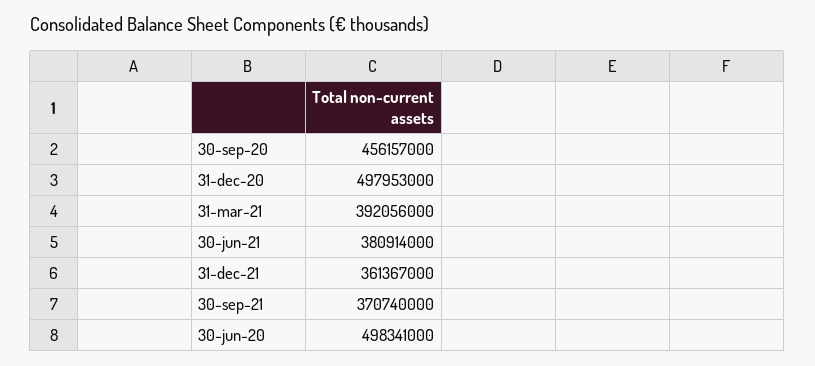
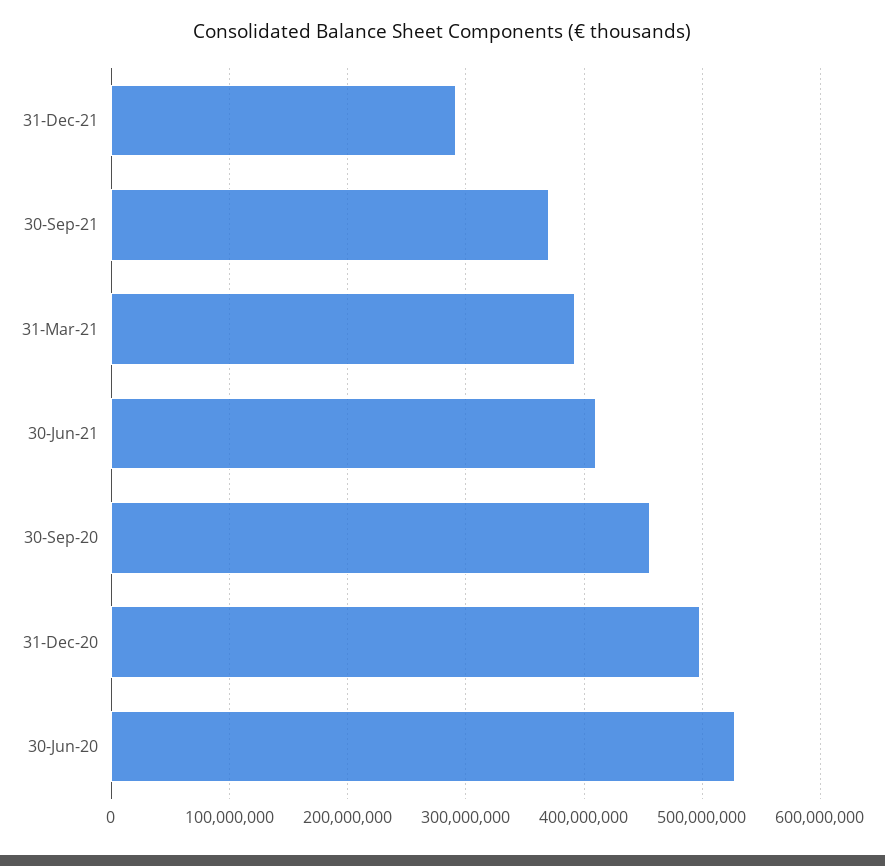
  {
    "30-sep-20": 456157000,
    "31-dec-20": 497953000,
    "31-mar-21": 392056000,
-   "30-jun-21": 380914000,
+   "30-jun-21": 410000000,
-   "31-dec-21": 361367000,
+   "31-dec-21": 290000000,
    "30-sep-21": 370740000,
-   "30-jun-20": 498341000
+   "30-jun-20": 530000000
  }

